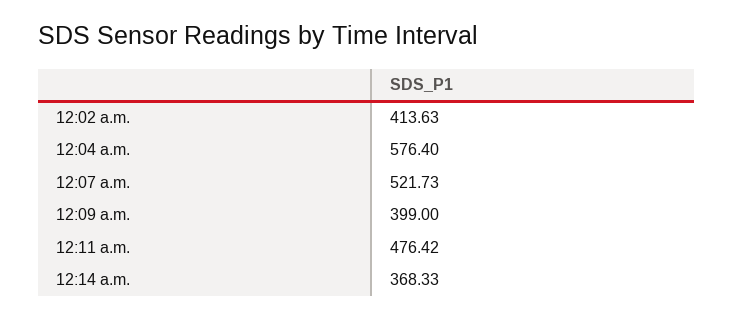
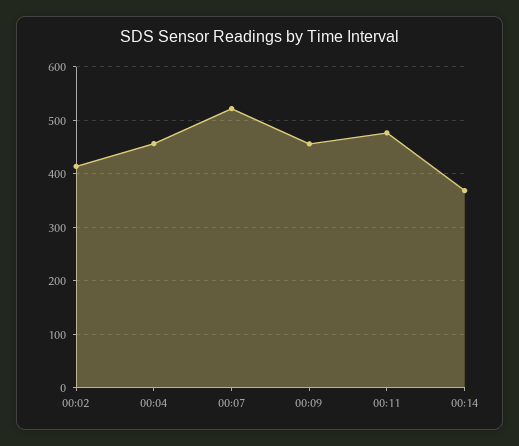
  {
    "12:02 a.m.": 413.63,
-   "12:04 a.m.": 576.4,
+   "12:04 a.m.": 460,
    "12:07 a.m.": 521.73,
-   "12:09 a.m.": 399,
+   "12:09 a.m.": 460,
    "12:11 a.m.": 476.42,
    "12:14 a.m.": 368.33
  }

